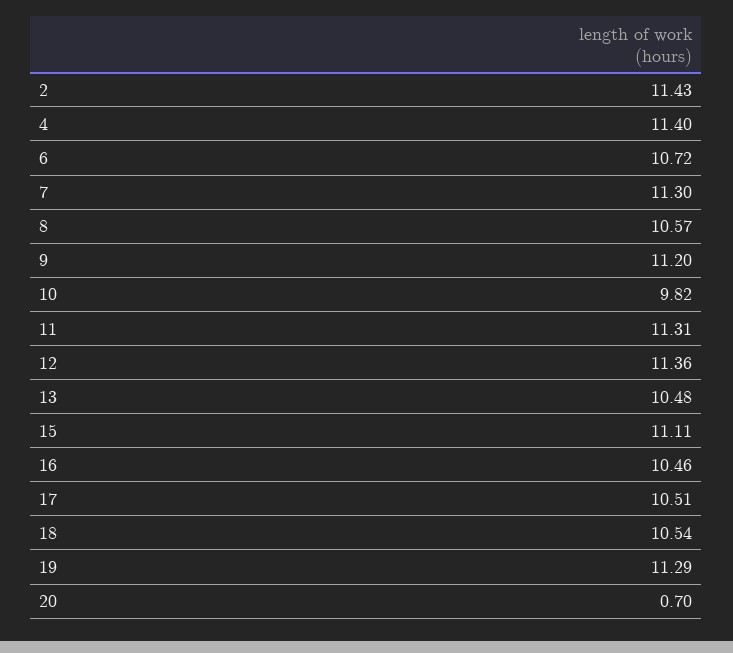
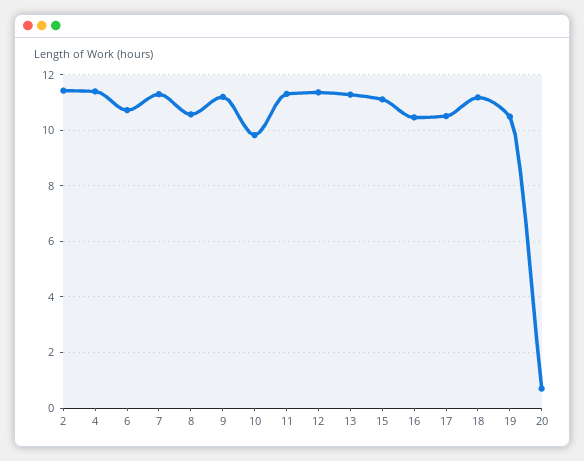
  {
    "2": 11.43,
    "4": 11.4,
    "6": 10.72,
    "7": 11.3,
    "8": 10.57,
    "9": 11.2,
    "10": 9.82,
    "11": 11.31,
    "12": 11.36,
-   "13": 10.48,
+   "13": 11.25,
    "15": 11.11,
    "16": 10.46,
    "17": 10.51,
-   "18": 10.54,
+   "18": 11.25,
-   "19": 11.29,
+   "19": 10.5,
    "20": 0.7
  }

